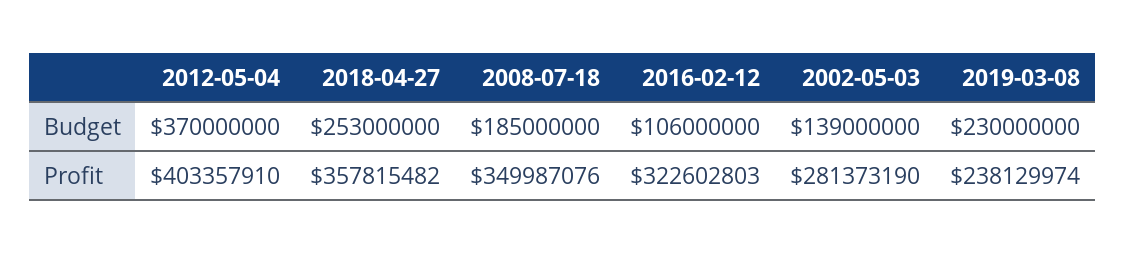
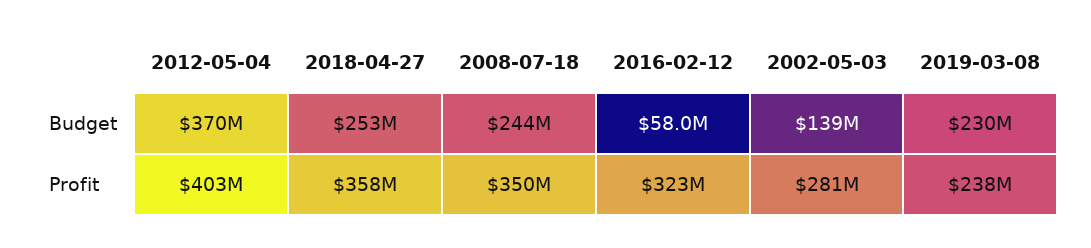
  {
    "2012-05-04": {
      "Budget": 370000000,
      "Profit": 403357910
    },
    "2018-04-27": {
      "Budget": 253000000,
      "Profit": 357815482
    },
    "2008-07-18": {
-     "Budget": 185000000,
+     "Budget": 244000000,
      "Profit": 349987076
    },
    "2016-02-12": {
-     "Budget": 106000000,
+     "Budget": 58000000,
      "Profit": 322602803
    },
    "2002-05-03": {
      "Budget": 139000000,
      "Profit": 281373190
    },
    "2019-03-08": {
      "Budget": 230000000,
      "Profit": 238129974
    }
  }

